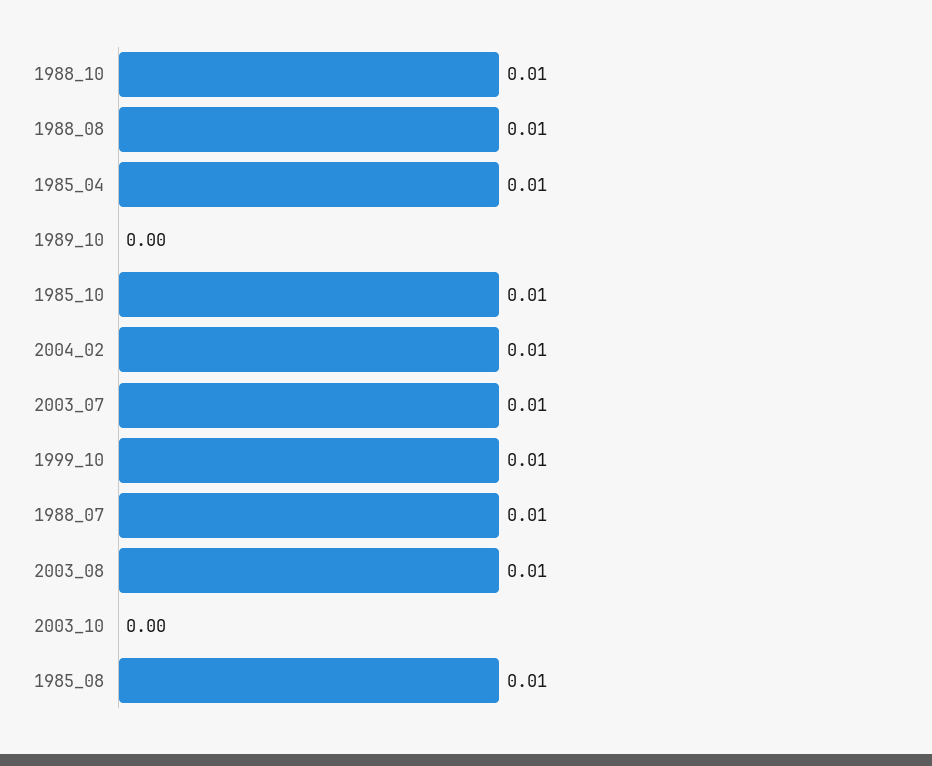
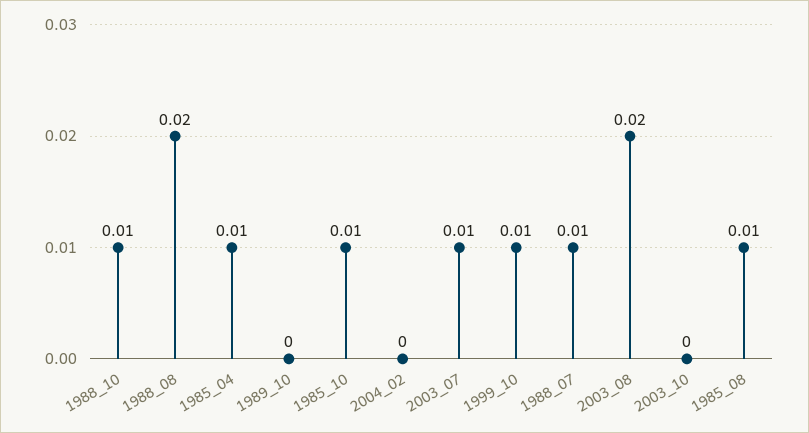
  {
    "1988_10": 0.01,
-   "1988_08": 0.01,
+   "1988_08": 0.02,
    "1985_04": 0.01,
    "1989_10": 0,
    "1985_10": 0.01,
-   "2004_02": 0.01,
+   "2004_02": 0,
    "2003_07": 0.01,
    "1999_10": 0.01,
    "1988_07": 0.01,
-   "2003_08": 0.01,
+   "2003_08": 0.02,
    "2003_10": 0,
    "1985_08": 0.01
  }

